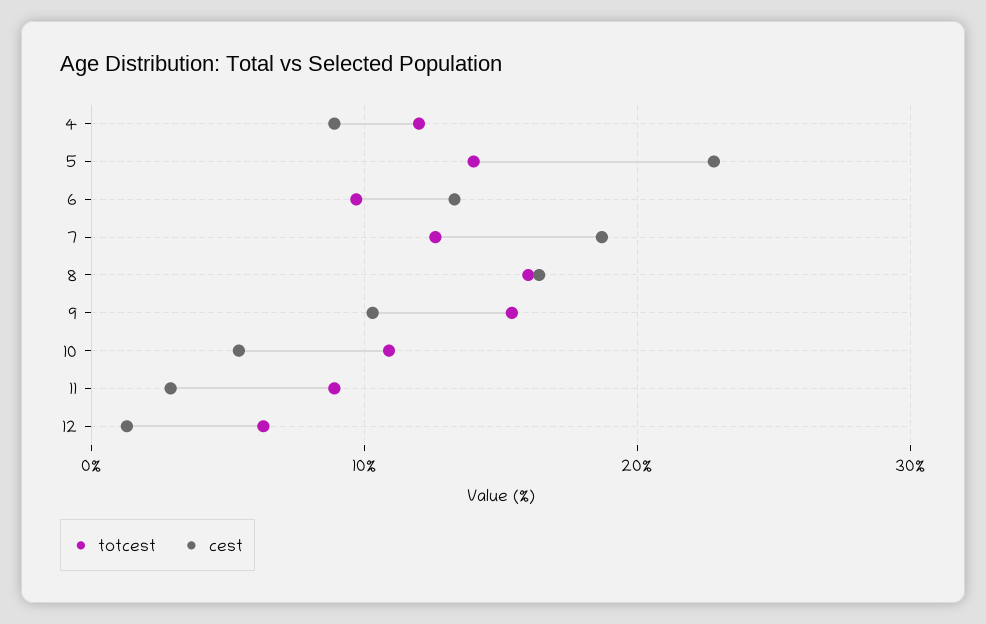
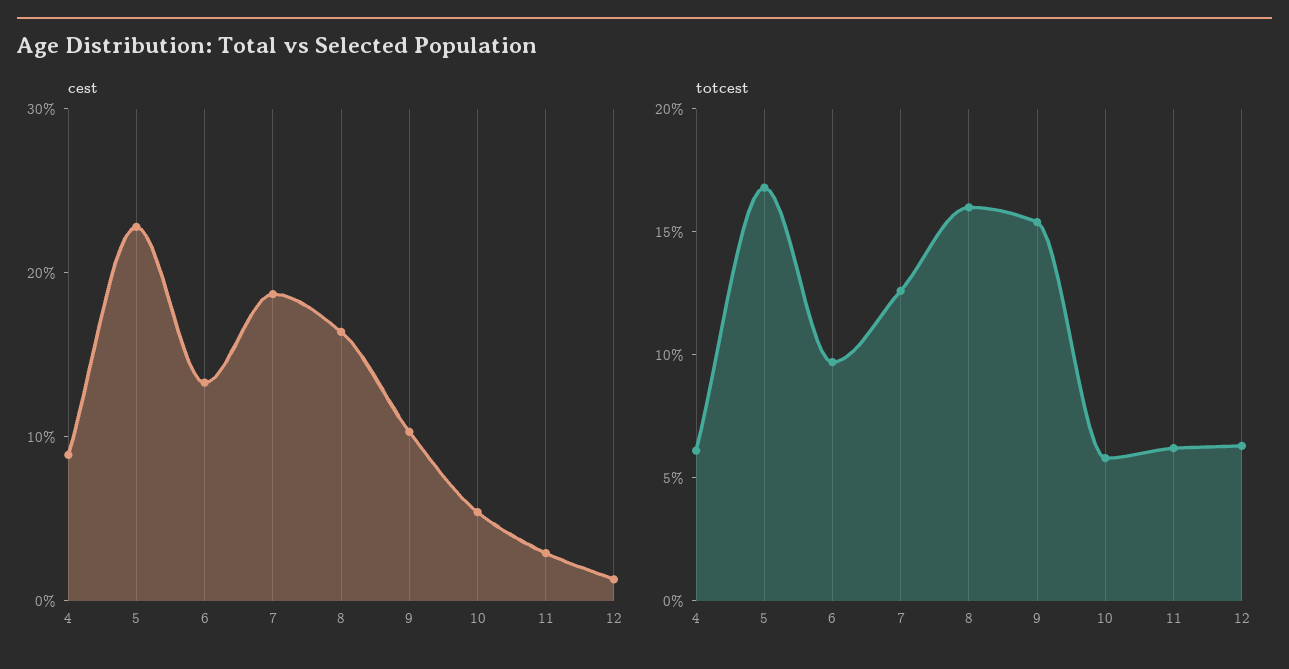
  {
    "totcest": {
-     "4": 12,
+     "4": 6,
-     "5": 14,
+     "5": 17,
      "6": 10,
      "7": 13,
      "8": 16,
      "9": 15,
-     "10": 11,
+     "10": 6,
-     "11": 9,
+     "11": 6,
      "12": 6
    },
    "cest": {
      "4": 9,
      "5": 23,
      "6": 13,
      "7": 19,
      "8": 16,
      "9": 10,
      "10": 5,
      "11": 3,
      "12": 1
    }
  }

